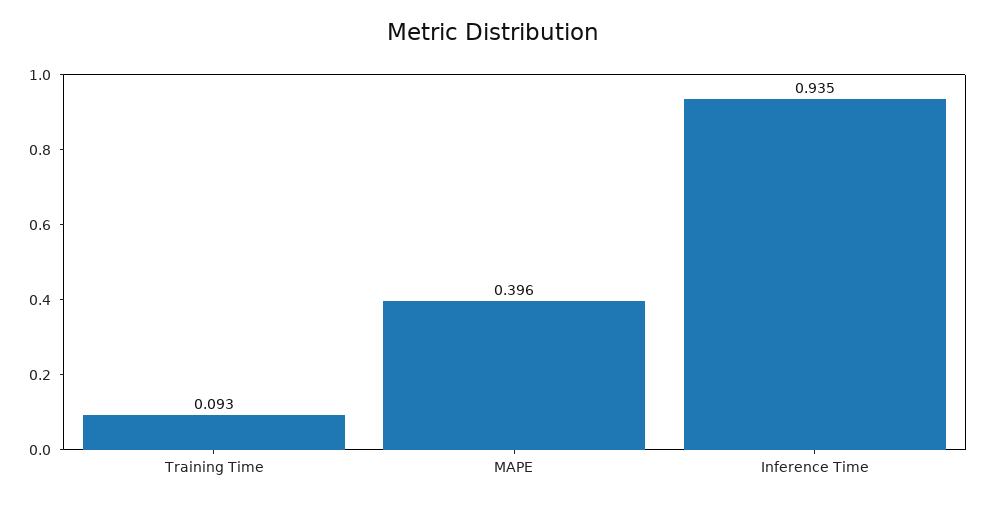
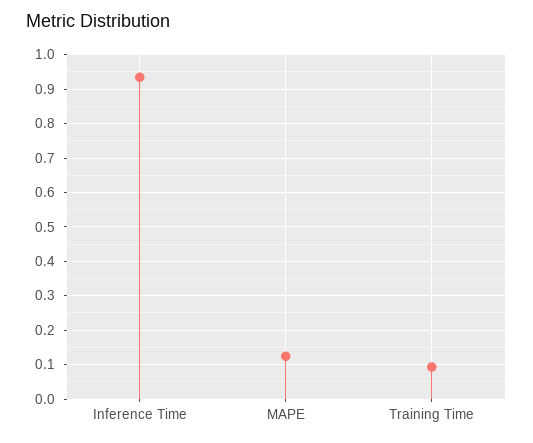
  {
    "Training Time": 0.093,
-   "MAPE": 0.396,
+   "MAPE": 0.12,
    "Inference Time": 0.935
  }

